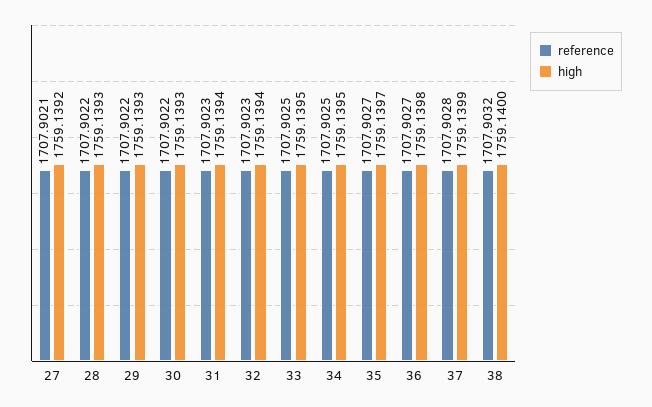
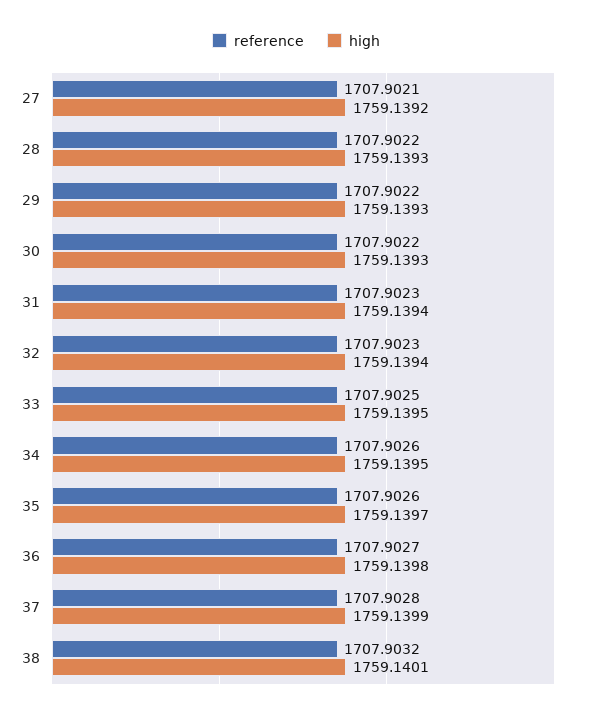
  {
    "reference": {
      "27": 1707.9021,
      "28": 1707.9022,
      "29": 1707.9022,
      "30": 1707.9022,
      "31": 1707.9023,
      "32": 1707.9023,
      "33": 1707.9025,
-     "34": 1707.9025,
+     "34": 1707.9026,
-     "35": 1707.9027,
+     "35": 1707.9026,
      "36": 1707.9027,
      "37": 1707.9028,
      "38": 1707.9032
    },
    "high": {
      "27": 1759.1392,
      "28": 1759.1393,
      "29": 1759.1393,
      "30": 1759.1393,
      "31": 1759.1394,
      "32": 1759.1394,
      "33": 1759.1395,
      "34": 1759.1395,
      "35": 1759.1397,
      "36": 1759.1398,
      "37": 1759.1399,
-     "38": 1759.14
+     "38": 1759.1401
    }
  }

